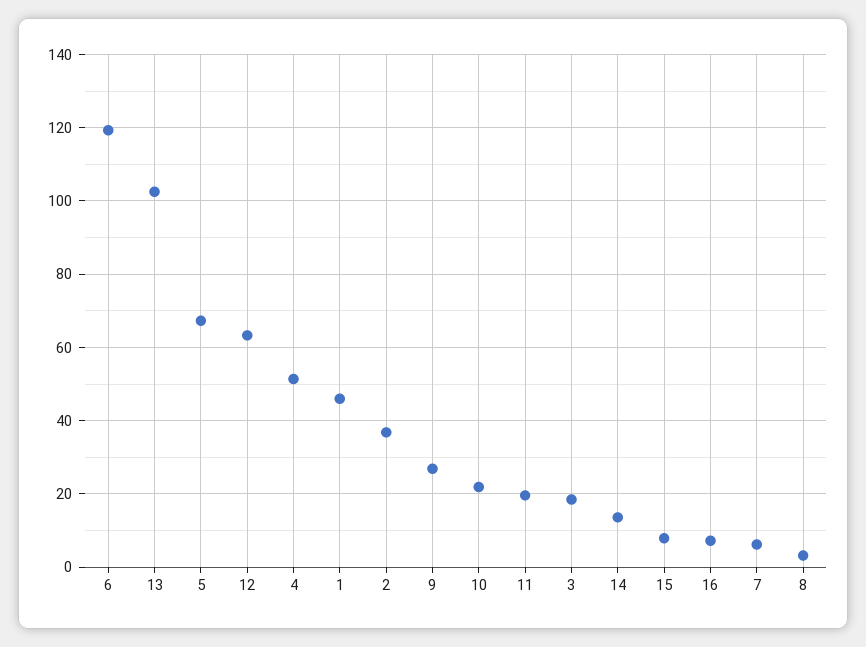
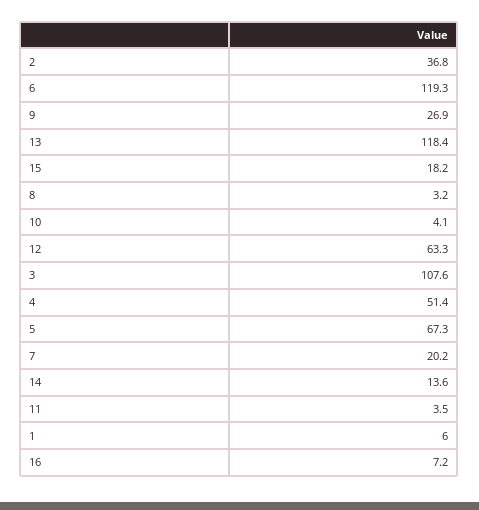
  {
    "6": 119.3,
-   "13": 102,
+   "13": 118.4,
    "5": 67.3,
    "12": 63.3,
    "4": 51.4,
-   "1": 46,
+   "1": 6,
    "2": 36.8,
    "9": 26.9,
-   "10": 22,
+   "10": 4.1,
-   "11": 20,
+   "11": 3.5,
-   "3": 18,
+   "3": 107.6,
    "14": 13.6,
-   "15": 8,
+   "15": 18.2,
    "16": 7.2,
-   "7": 6,
+   "7": 20.2,
    "8": 3.2
  }

